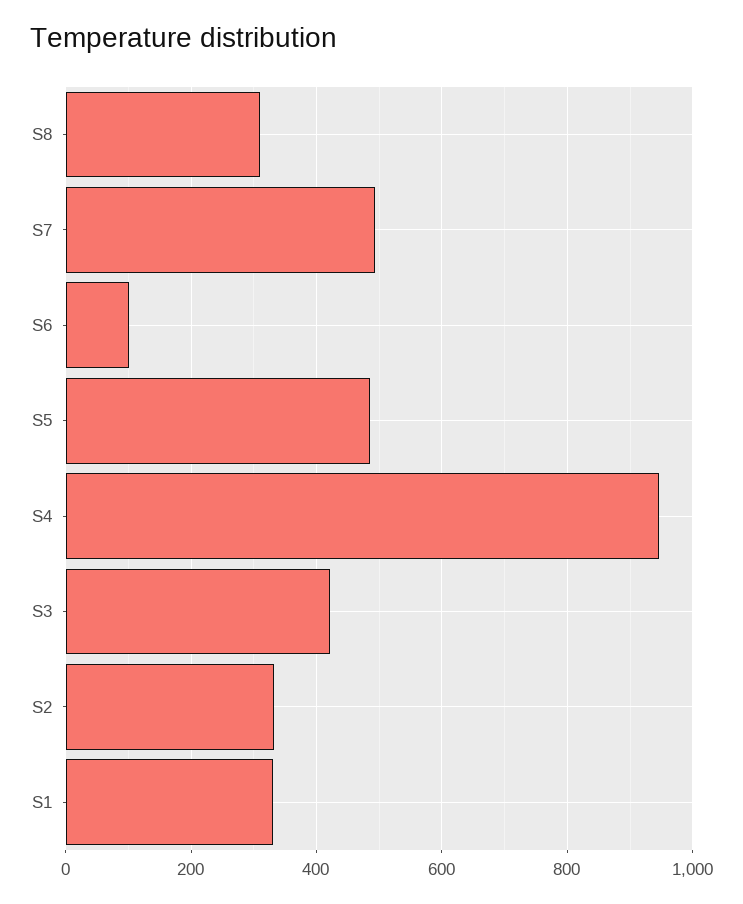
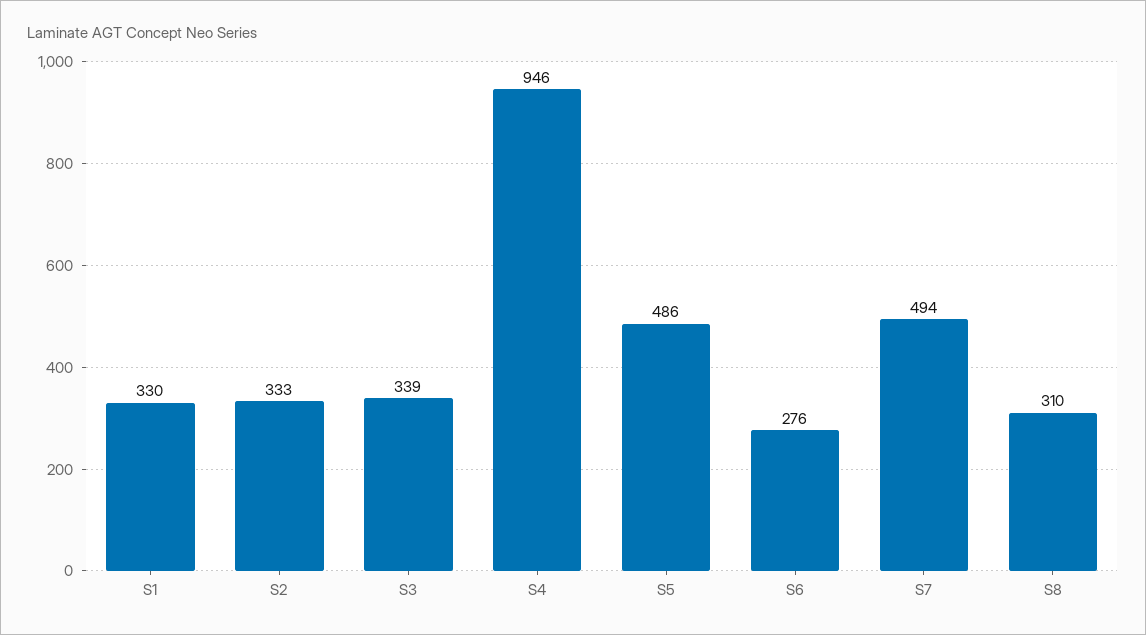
  {
    "S8": 310,
    "S7": 494,
-   "S6": 100,
+   "S6": 276,
    "S5": 486,
    "S4": 946,
-   "S3": 420,
+   "S3": 339,
    "S2": 333,
    "S1": 330
  }

